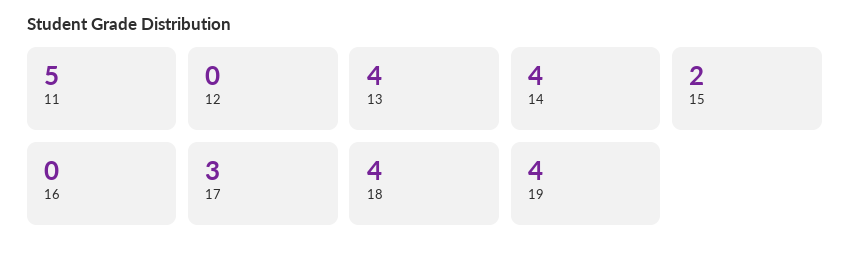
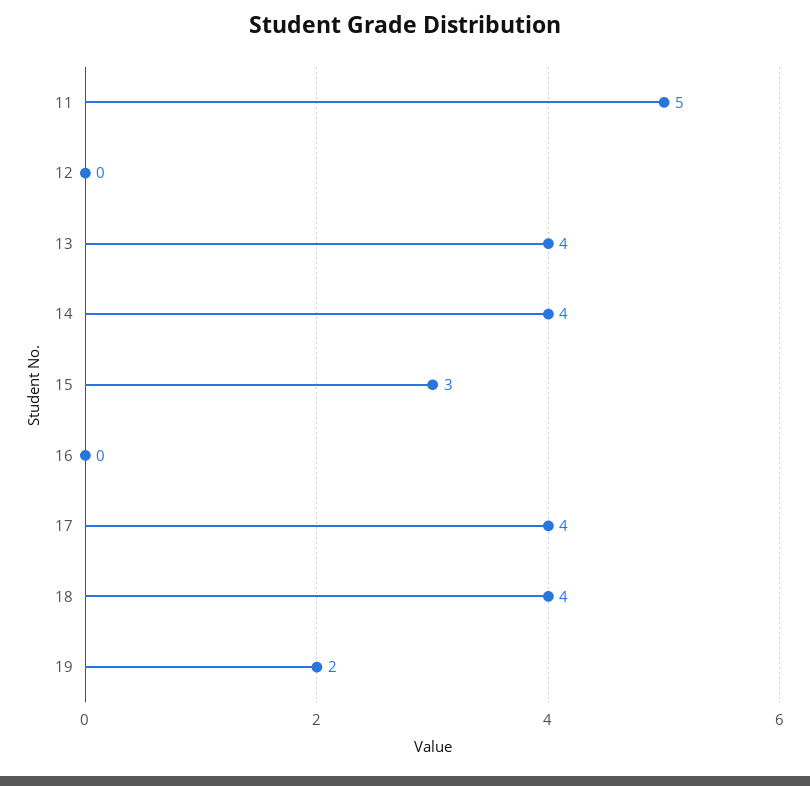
  {
    "11": 5,
    "12": 0,
    "13": 4,
    "14": 4,
-   "15": 2,
+   "15": 3,
    "16": 0,
-   "17": 3,
+   "17": 4,
    "18": 4,
-   "19": 4
+   "19": 2
  }

